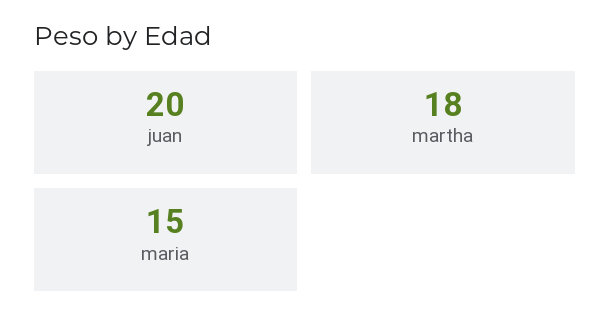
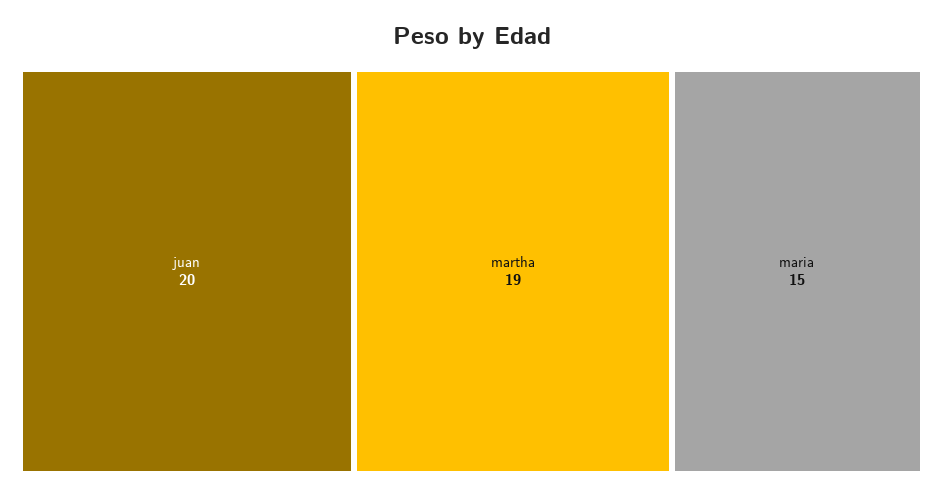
  {
    "juan": 20,
-   "martha": 18,
+   "martha": 19,
    "maria": 15
  }

